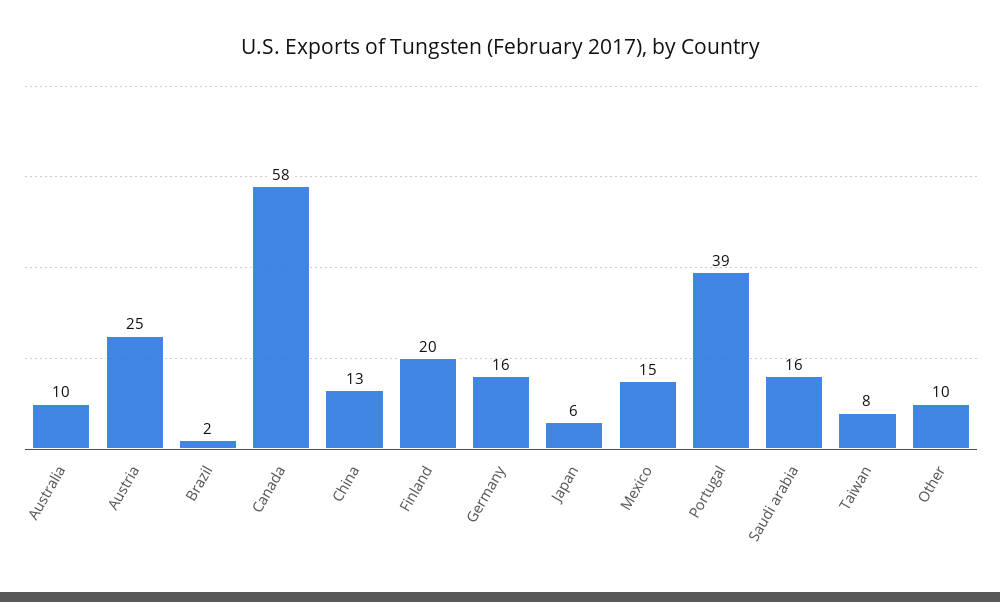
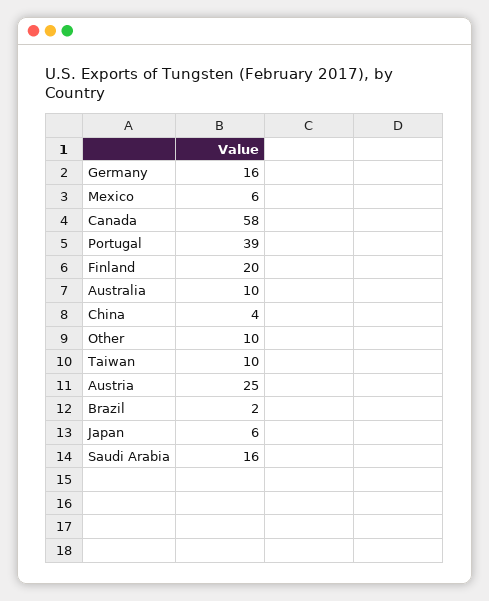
  {
    "Australia": 10,
    "Austria": 25,
    "Brazil": 2,
    "Canada": 58,
-   "China": 13,
+   "China": 4,
    "Finland": 20,
    "Germany": 16,
    "Japan": 6,
-   "Mexico": 15,
+   "Mexico": 6,
    "Portugal": 39,
    "Saudi arabia": 16,
-   "Taiwan": 8,
+   "Taiwan": 10,
    "Other": 10
  }

